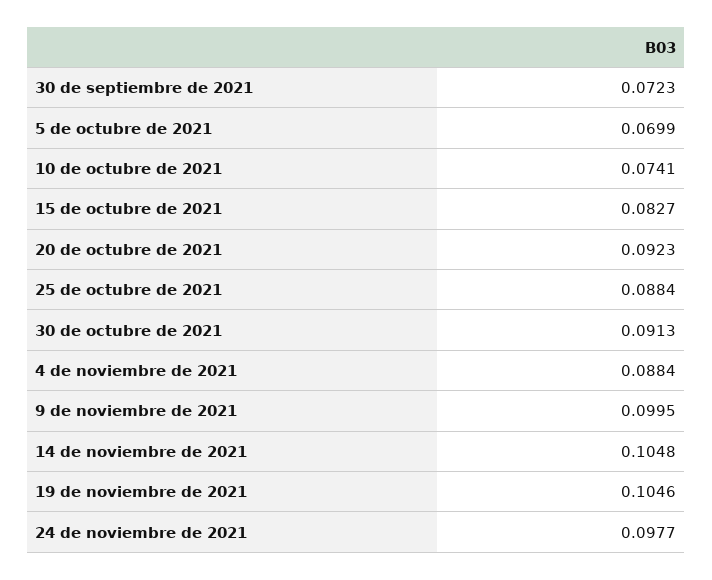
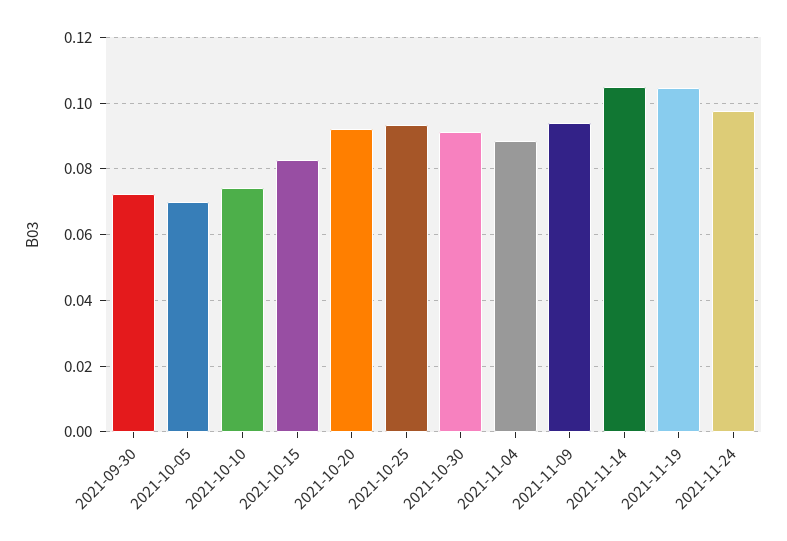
  {
    "30 de septiembre de 2021": 0.0723,
    "5 de octubre de 2021": 0.0699,
    "10 de octubre de 2021": 0.0741,
    "15 de octubre de 2021": 0.0827,
    "20 de octubre de 2021": 0.0923,
-   "25 de octubre de 2021": 0.0884,
+   "25 de octubre de 2021": 0.094,
    "30 de octubre de 2021": 0.0913,
    "4 de noviembre de 2021": 0.0884,
-   "9 de noviembre de 2021": 0.0995,
+   "9 de noviembre de 2021": 0.094,
    "14 de noviembre de 2021": 0.1048,
    "19 de noviembre de 2021": 0.1046,
    "24 de noviembre de 2021": 0.0977
  }

